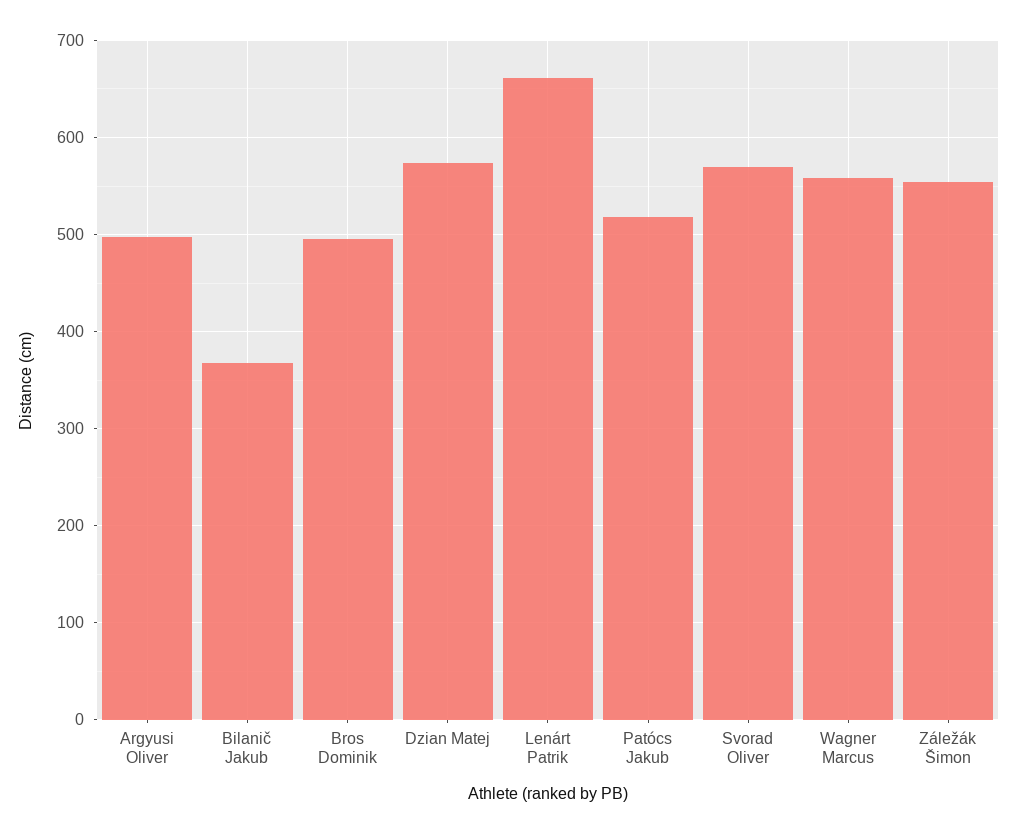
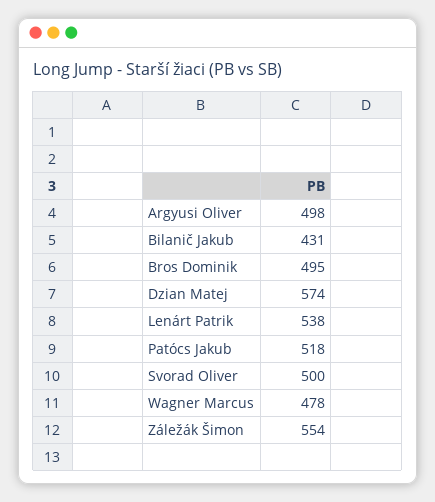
  {
    "Argyusi Oliver": 498,
-   "Bilanič Jakub": 370,
+   "Bilanič Jakub": 431,
    "Bros Dominik": 495,
    "Dzian Matej": 574,
-   "Lenárt Patrik": 660,
+   "Lenárt Patrik": 538,
    "Patócs Jakub": 518,
-   "Svorad Oliver": 570,
+   "Svorad Oliver": 500,
-   "Wagner Marcus": 560,
+   "Wagner Marcus": 478,
    "Záležák Šimon": 554
  }

